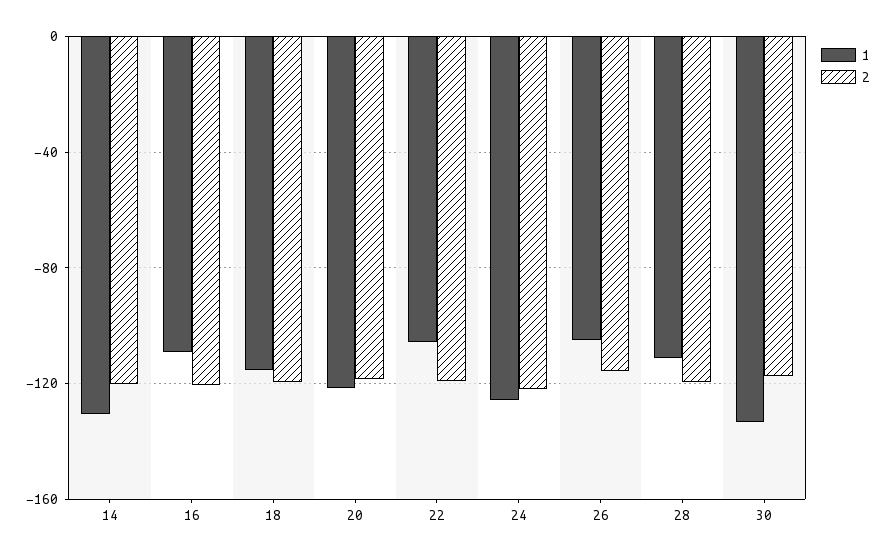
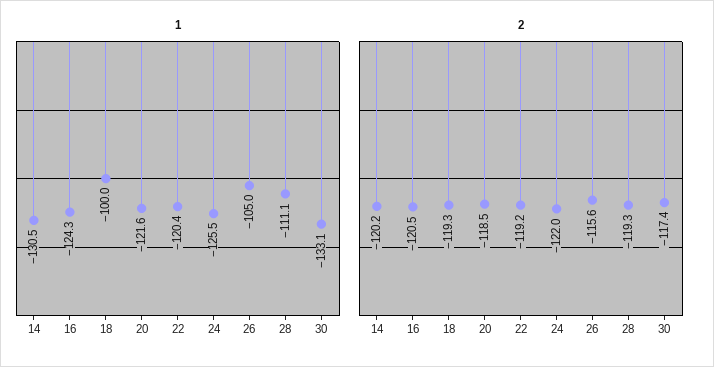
  {
    "1": {
      "14": -130.5,
-     "16": -110,
+     "16": -124.3,
-     "18": -115,
+     "18": -100,
      "20": -121.6,
-     "22": -105,
+     "22": -120.4,
      "24": -125.5,
      "26": -105,
      "28": -111.1,
      "30": -133.1
    },
    "2": {
      "14": -120.2,
      "16": -120.5,
      "18": -119.3,
      "20": -118.5,
      "22": -119.2,
      "24": -122,
      "26": -115.6,
      "28": -119.3,
      "30": -117.4
    }
  }

